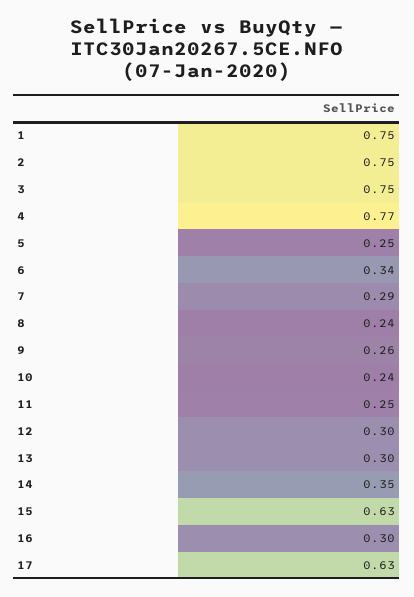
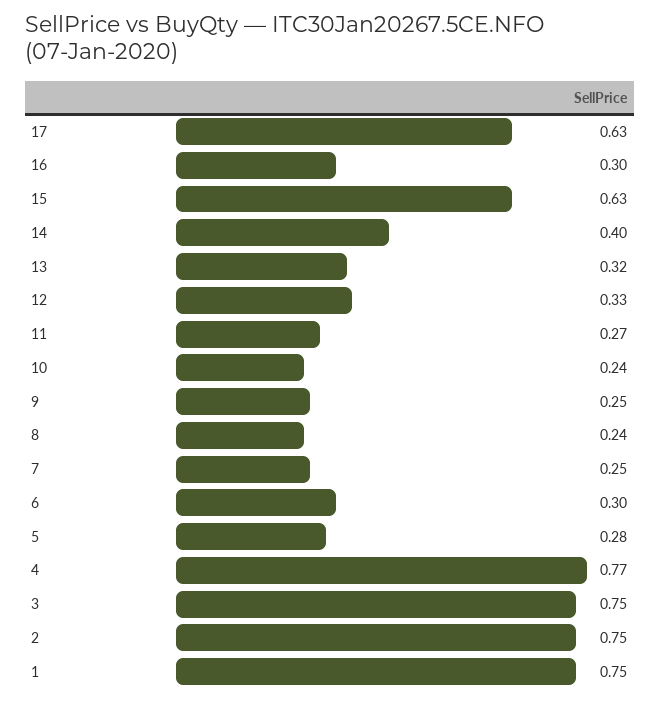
  {
    "1": 0.75,
    "2": 0.75,
    "3": 0.75,
    "4": 0.77,
-   "5": 0.25,
+   "5": 0.28,
-   "6": 0.34,
+   "6": 0.3,
-   "7": 0.29,
+   "7": 0.25,
    "8": 0.24,
-   "9": 0.26,
+   "9": 0.25,
    "10": 0.24,
-   "11": 0.25,
+   "11": 0.27,
-   "12": 0.3,
+   "12": 0.33,
-   "13": 0.3,
+   "13": 0.32,
-   "14": 0.35,
+   "14": 0.4,
    "15": 0.63,
    "16": 0.3,
    "17": 0.63
  }

